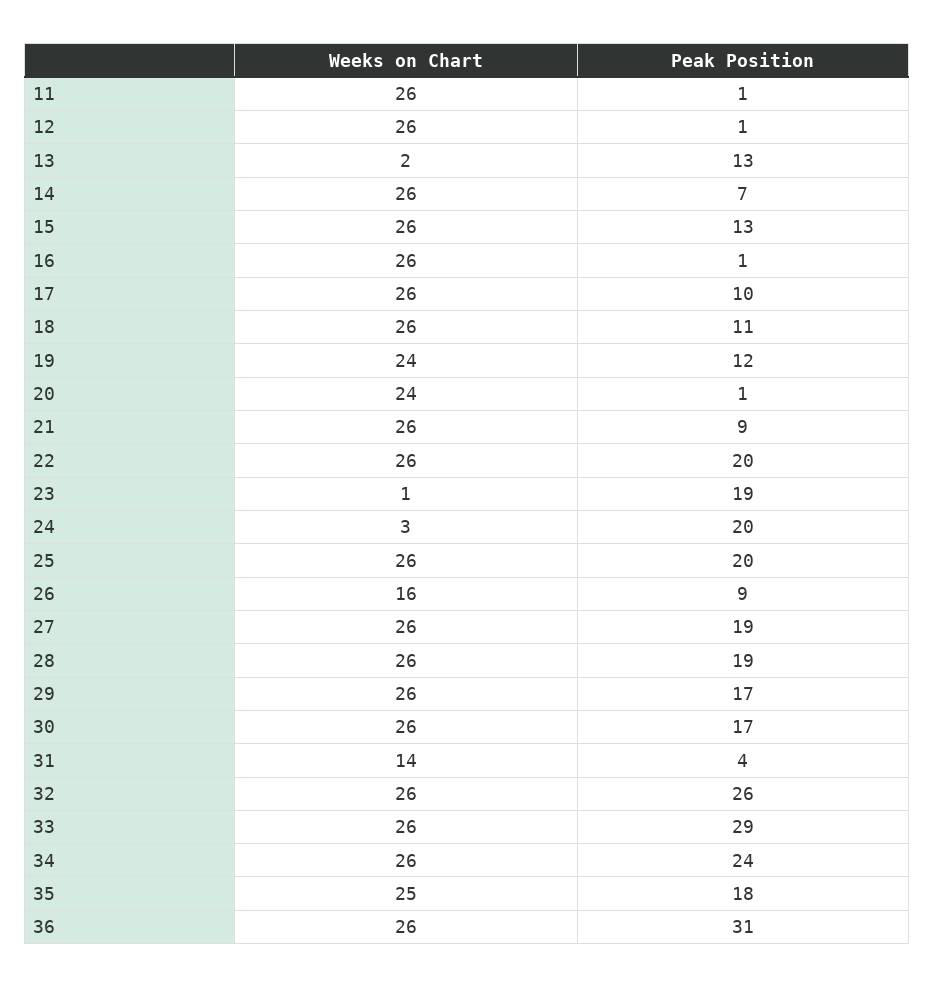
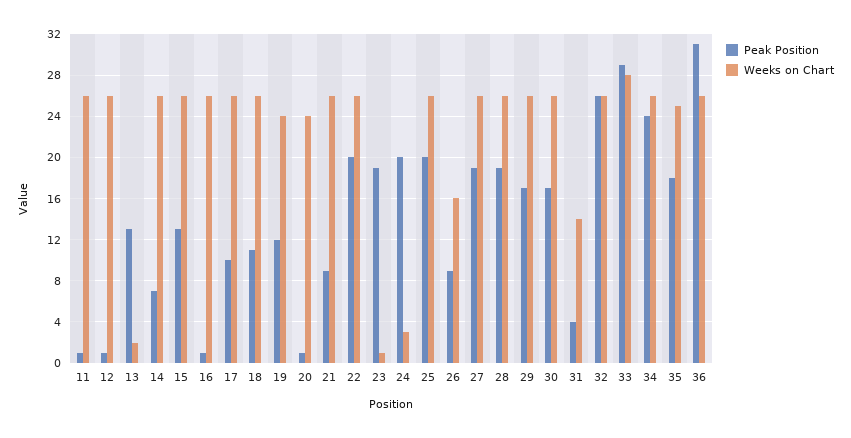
  {
    "Weeks on Chart": {
      "11": 26,
      "12": 26,
      "13": 2,
      "14": 26,
      "15": 26,
      "16": 26,
      "17": 26,
      "18": 26,
      "19": 24,
      "20": 24,
      "21": 26,
      "22": 26,
      "23": 1,
      "24": 3,
      "25": 26,
      "26": 16,
      "27": 26,
      "28": 26,
      "29": 26,
      "30": 26,
      "31": 14,
      "32": 26,
-     "33": 26,
+     "33": 28,
      "34": 26,
      "35": 25,
      "36": 26
    },
    "Peak Position": {
      "11": 1,
      "12": 1,
      "13": 13,
      "14": 7,
      "15": 13,
      "16": 1,
      "17": 10,
      "18": 11,
      "19": 12,
      "20": 1,
      "21": 9,
      "22": 20,
      "23": 19,
      "24": 20,
      "25": 20,
      "26": 9,
      "27": 19,
      "28": 19,
      "29": 17,
      "30": 17,
      "31": 4,
      "32": 26,
      "33": 29,
      "34": 24,
      "35": 18,
      "36": 31
    }
  }

